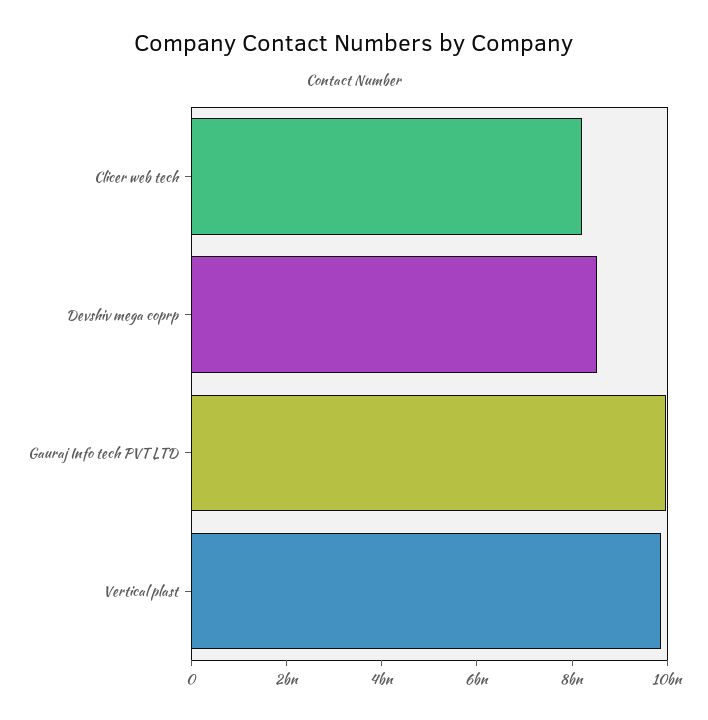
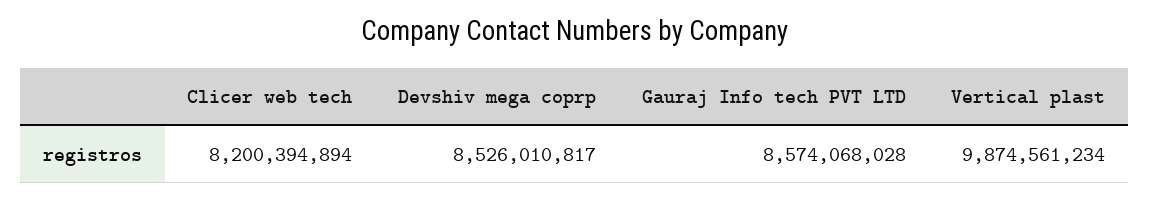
  {
    "Clicer web tech": 8200394894,
    "Devshiv mega coprp": 8526010817,
-   "Gauraj Info tech PVT LTD": 10000000000,
+   "Gauraj Info tech PVT LTD": 8574068028,
    "Vertical plast": 9874561234
  }

